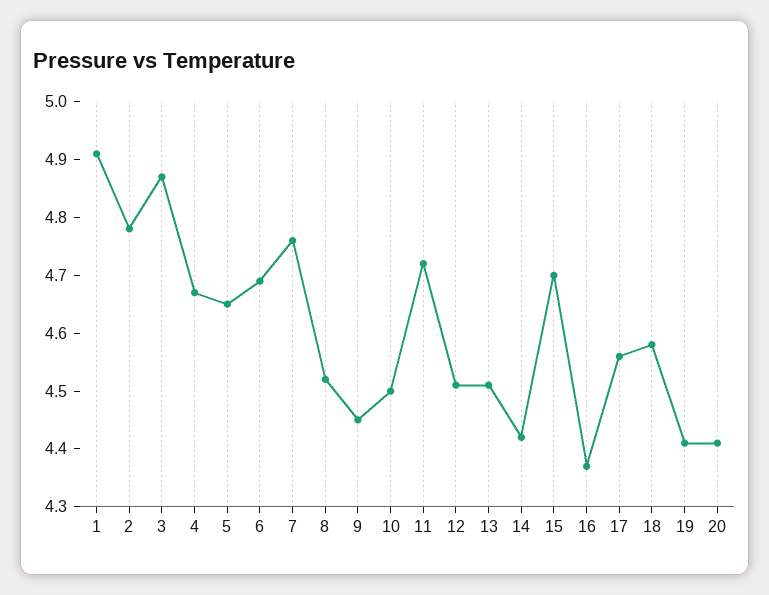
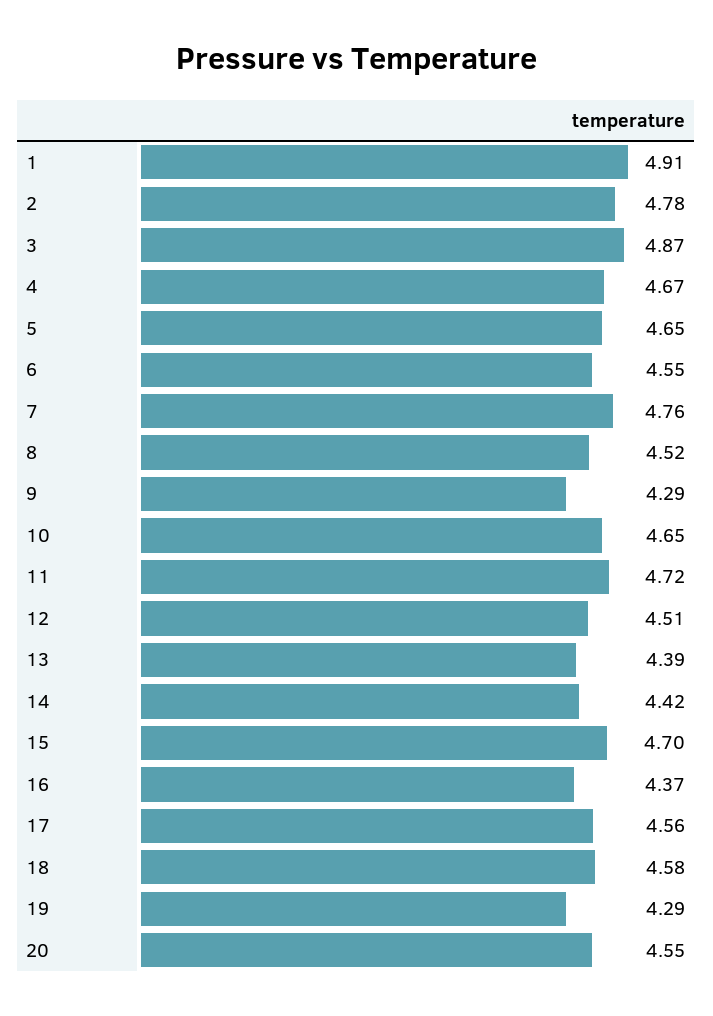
  {
    "1": 4.91,
    "2": 4.78,
    "3": 4.87,
    "4": 4.67,
    "5": 4.65,
-   "6": 4.7,
+   "6": 4.55,
    "7": 4.76,
    "8": 4.52,
-   "9": 4.45,
+   "9": 4.29,
-   "10": 4.5,
+   "10": 4.65,
    "11": 4.72,
    "12": 4.51,
-   "13": 4.5,
+   "13": 4.39,
    "14": 4.42,
    "15": 4.7,
    "16": 4.37,
    "17": 4.56,
    "18": 4.58,
-   "19": 4.4,
+   "19": 4.29,
-   "20": 4.4
+   "20": 4.55
  }

